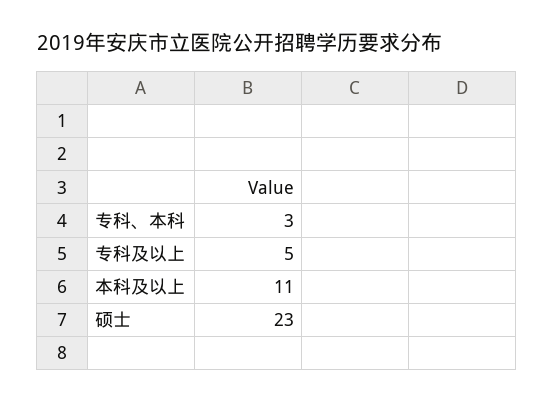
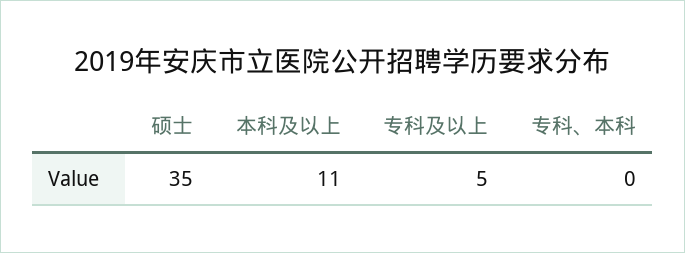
  {
-   "专科、本科": 3,
+   "专科、本科": 0,
    "专科及以上": 5,
    "本科及以上": 11,
-   "硕士": 23
+   "硕士": 35
  }

